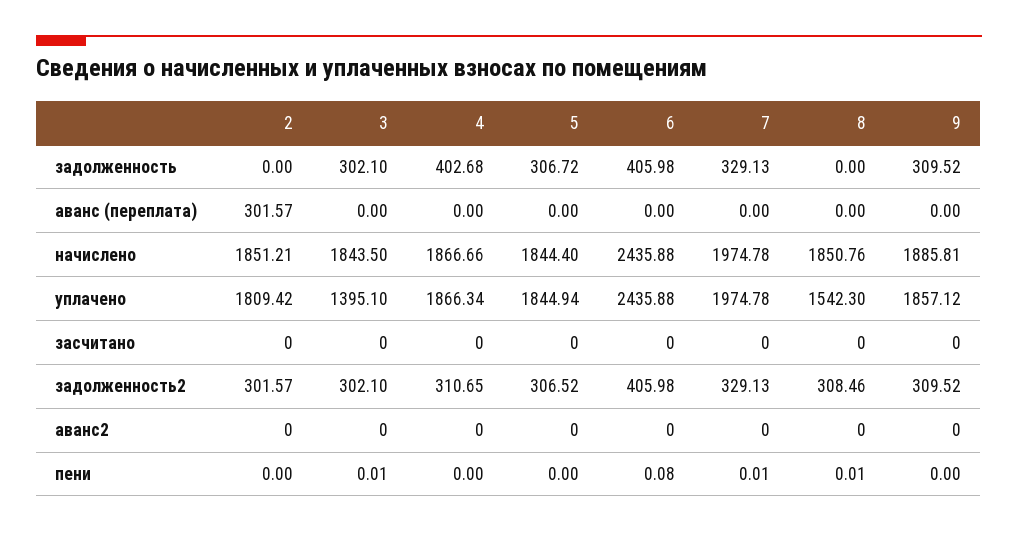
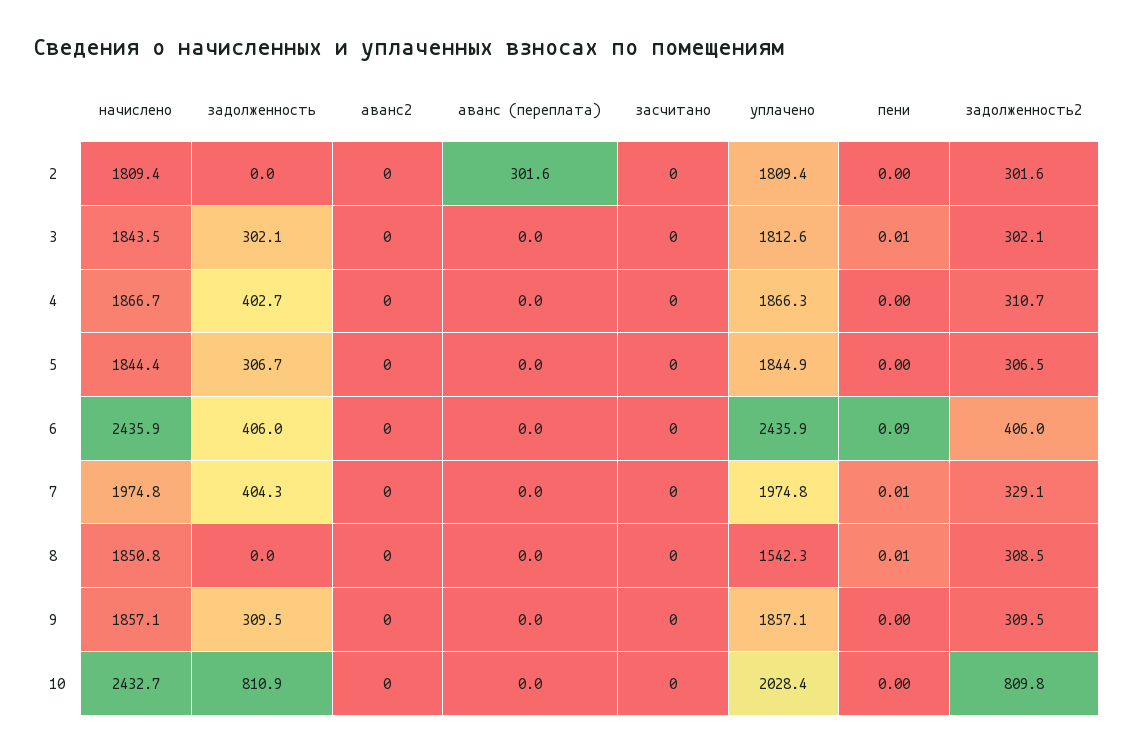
  {
    "2": {
      "задолженность": 0,
      "аванс (переплата)": 301.57,
-     "начислено": 1851.21,
+     "начислено": 1809.4,
      "уплачено": 1809.42,
      "засчитано": 0,
      "задолженность2": 301.57,
      "аванс2": 0,
      "пени": 0
    },
    "3": {
      "задолженность": 302.1,
      "аванс (переплата)": 0,
      "начислено": 1843.5,
-     "уплачено": 1395.1,
+     "уплачено": 1812.6,
      "засчитано": 0,
      "задолженность2": 302.1,
      "аванс2": 0,
      "пени": 0.01
    },
    "4": {
      "задолженность": 402.68,
      "аванс (переплата)": 0,
      "начислено": 1866.66,
      "уплачено": 1866.34,
      "засчитано": 0,
      "задолженность2": 310.65,
      "аванс2": 0,
      "пени": 0
    },
    "5": {
      "задолженность": 306.72,
      "аванс (переплата)": 0,
      "начислено": 1844.4,
      "уплачено": 1844.94,
      "засчитано": 0,
      "задолженность2": 306.52,
      "аванс2": 0,
      "пени": 0
    },
    "6": {
      "задолженность": 405.98,
      "аванс (переплата)": 0,
      "начислено": 2435.88,
      "уплачено": 2435.88,
      "засчитано": 0,
      "задолженность2": 405.98,
      "аванс2": 0,
-     "пени": 0.08
+     "пени": 0.09
    },
    "7": {
-     "задолженность": 329.13,
+     "задолженность": 404.3,
      "аванс (переплата)": 0,
      "начислено": 1974.78,
      "уплачено": 1974.78,
      "засчитано": 0,
      "задолженность2": 329.13,
      "аванс2": 0,
      "пени": 0.01
    },
    "8": {
      "задолженность": 0,
      "аванс (переплата)": 0,
      "начислено": 1850.76,
      "уплачено": 1542.3,
      "засчитано": 0,
      "задолженность2": 308.46,
      "аванс2": 0,
      "пени": 0.01
    },
    "9": {
      "задолженность": 309.52,
      "аванс (переплата)": 0,
-     "начислено": 1885.81,
+     "начислено": 1857.1,
      "уплачено": 1857.12,
      "засчитано": 0,
      "задолженность2": 309.52,
      "аванс2": 0,
      "пени": 0
-   }
+   },
+   "10": {
+     "начислено": 2432.7,
+     "задолженность": 810.9,
+     "аванс2": 0,
+     "аванс (переплата)": 0,
+     "засчитано": 0,
+     "уплачено": 2028.4,
+     "пени": 0,
+     "задолженность2": 809.8
+   }
  }

